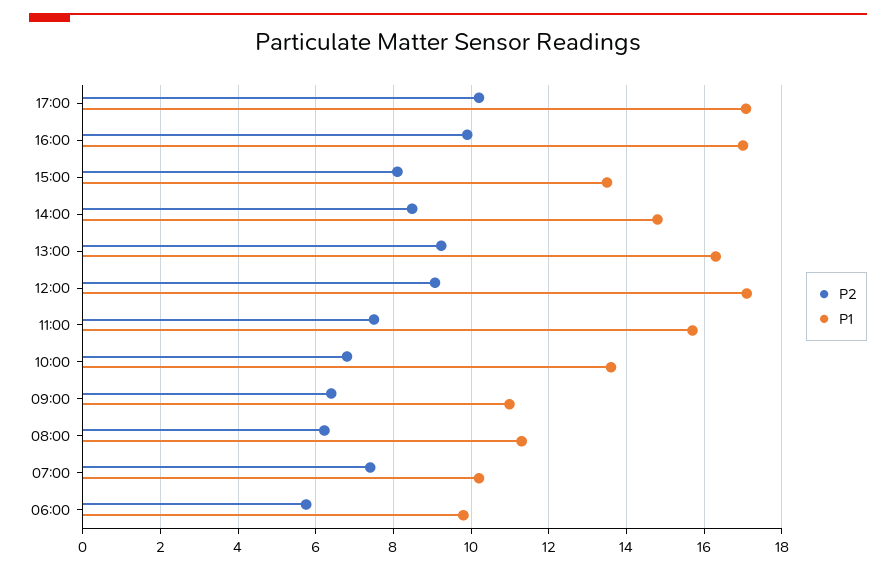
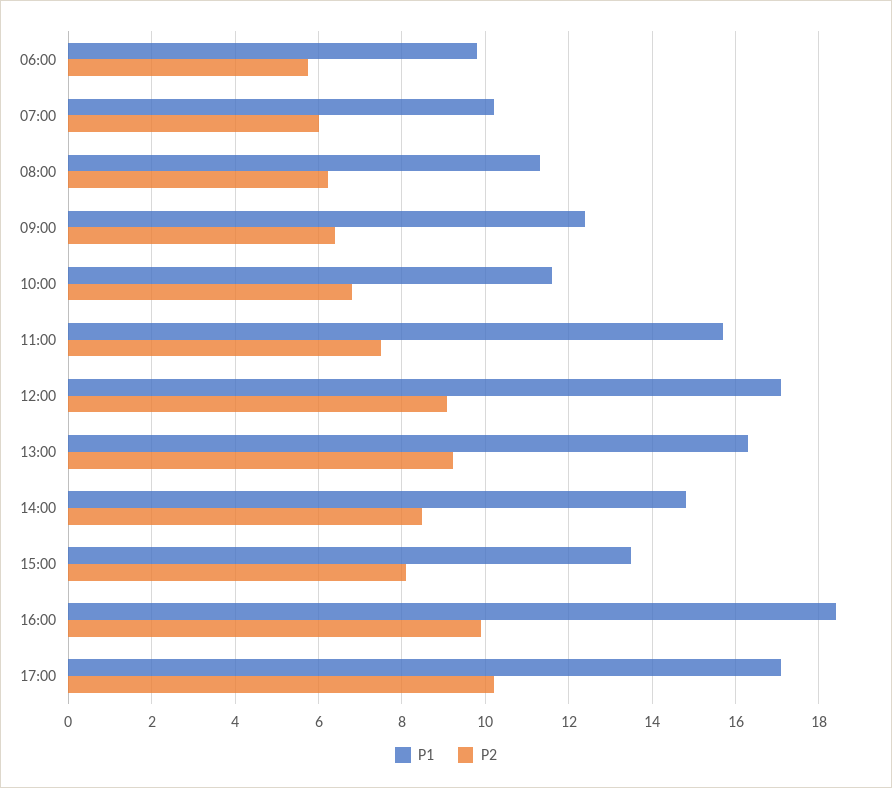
  {
    "P2": {
      "17:00": 10.2,
      "16:00": 10,
      "15:00": 8.2,
      "14:00": 8.4,
      "13:00": 9.2,
      "12:00": 9,
      "11:00": 7.6,
      "10:00": 6.8,
      "09:00": 6.4,
      "08:00": 6.2,
-     "07:00": 7.4,
+     "07:00": 6,
      "06:00": 5.8
    },
    "P1": {
      "17:00": 17,
-     "16:00": 17,
+     "16:00": 18.4,
      "15:00": 13.6,
      "14:00": 14.8,
      "13:00": 16.4,
      "12:00": 17.2,
      "11:00": 15.8,
-     "10:00": 13.6,
+     "10:00": 11.6,
-     "09:00": 11,
+     "09:00": 12.4,
      "08:00": 11.4,
      "07:00": 10.2,
      "06:00": 9.8
    }
  }

